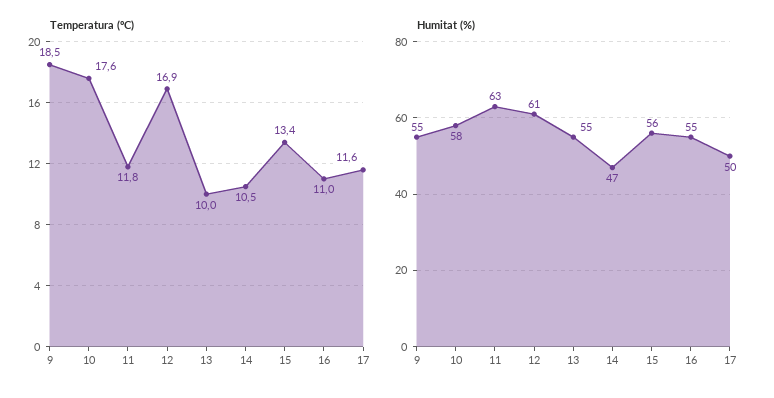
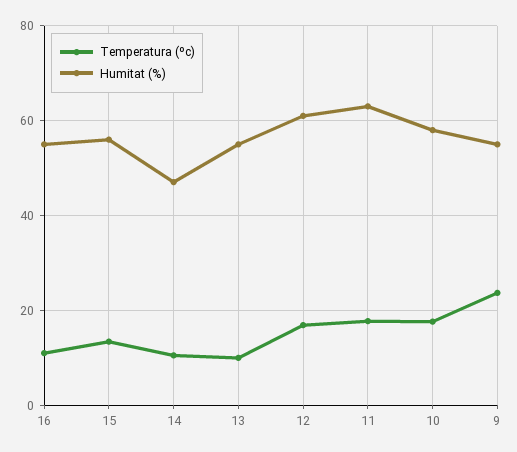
  {
    "Temperatura (ºC)": {
-     "9": 18.5,
+     "9": 24,
      "10": 17.6,
-     "11": 11.8,
+     "11": 18,
      "12": 16.9,
      "13": 10,
      "14": 10.5,
      "15": 13.4,
-     "16": 11,
+     "16": 11
-     "17": 11.6
    },
    "Humitat (%)": {
      "9": 55,
      "10": 58,
      "11": 63,
      "12": 61,
      "13": 55,
      "14": 47,
      "15": 56,
-     "16": 55,
+     "16": 55
-     "17": 50
    }
  }

